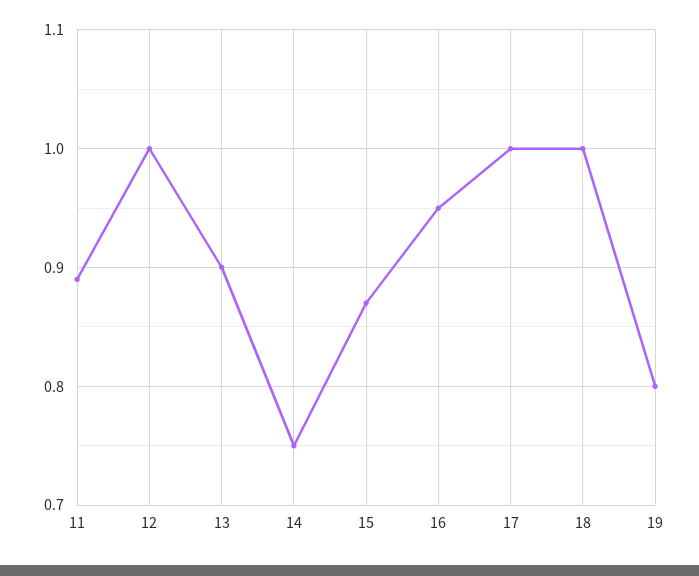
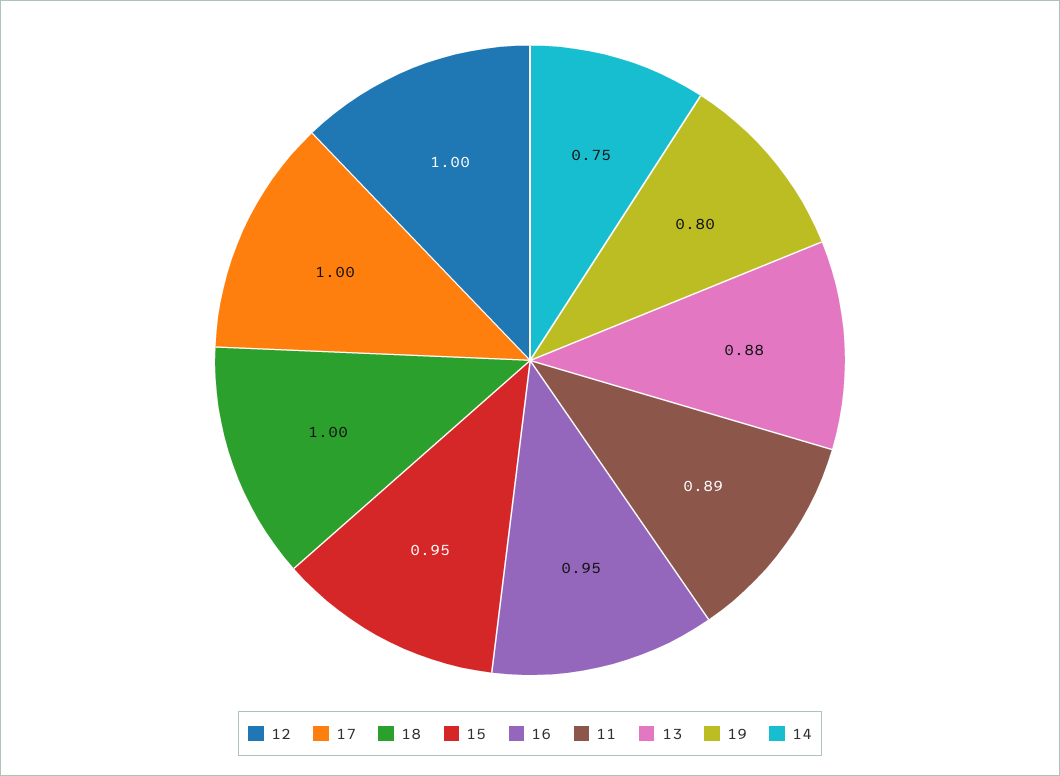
  {
    "11": 0.89,
    "12": 1,
-   "13": 0.9,
+   "13": 0.88,
    "14": 0.75,
-   "15": 0.87,
+   "15": 0.95,
    "16": 0.95,
    "17": 1,
    "18": 1,
    "19": 0.8
  }

